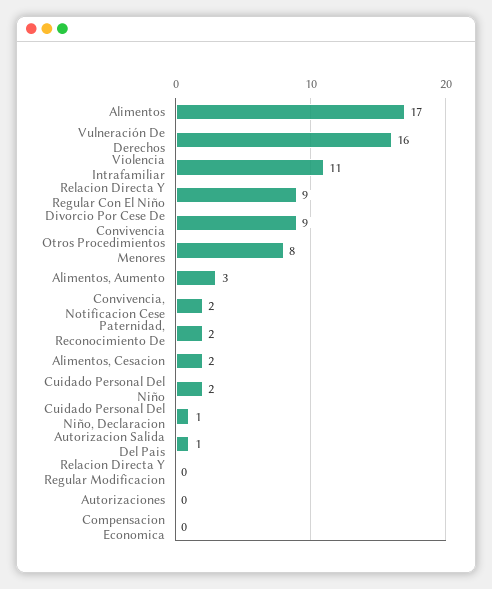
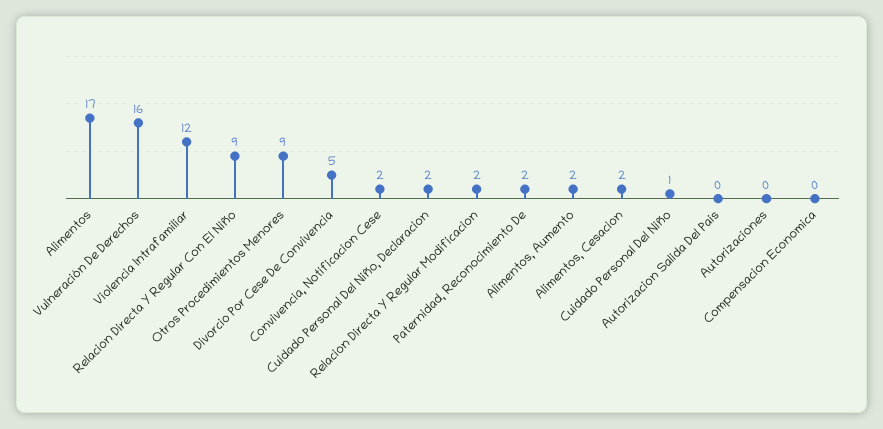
  {
    "Alimentos": 17,
    "Vulneración De Derechos": 16,
-   "Violencia Intrafamiliar": 11,
+   "Violencia Intrafamiliar": 12,
    "Relacion Directa Y Regular Con El Niño": 9,
-   "Divorcio Por Cese De Convivencia": 9,
+   "Divorcio Por Cese De Convivencia": 5,
-   "Otros Procedimientos Menores": 8,
+   "Otros Procedimientos Menores": 9,
-   "Alimentos, Aumento": 3,
+   "Alimentos, Aumento": 2,
    "Convivencia, Notificacion Cese": 2,
    "Paternidad, Reconocimiento De": 2,
    "Alimentos, Cesacion": 2,
-   "Cuidado Personal Del Niño": 2,
+   "Cuidado Personal Del Niño": 1,
-   "Cuidado Personal Del Niño, Declaracion": 1,
+   "Cuidado Personal Del Niño, Declaracion": 2,
-   "Autorizacion Salida Del Pais": 1,
+   "Autorizacion Salida Del Pais": 0,
-   "Relacion Directa Y Regular Modificacion": 0,
+   "Relacion Directa Y Regular Modificacion": 2,
    "Autorizaciones": 0,
    "Compensacion Economica": 0
  }

